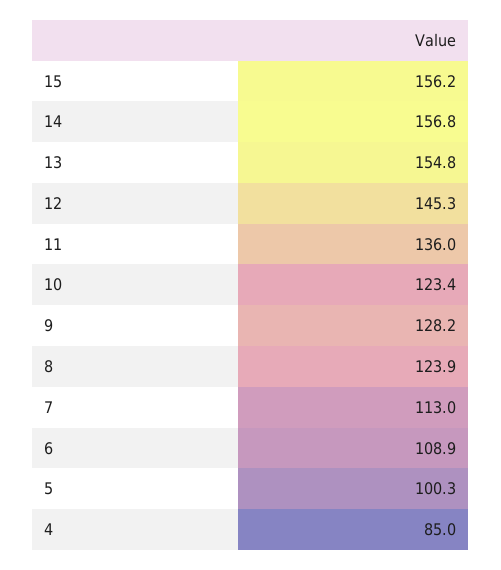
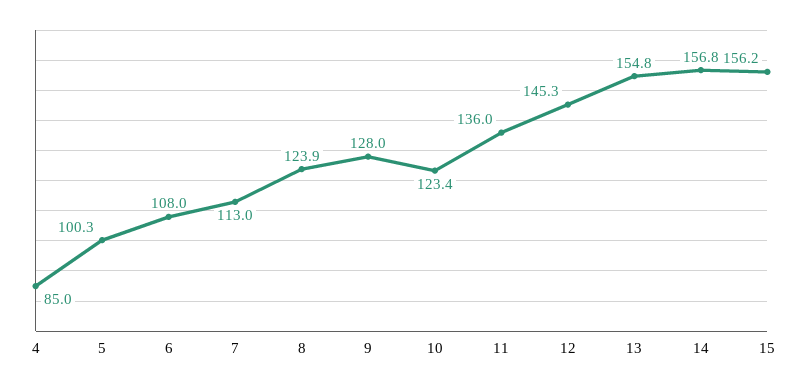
  {
    "15": 156.2,
    "14": 156.8,
    "13": 154.8,
    "12": 145.3,
    "11": 136,
    "10": 123.4,
-   "9": 128.2,
+   "9": 128,
    "8": 123.9,
    "7": 113,
-   "6": 108.9,
+   "6": 108,
    "5": 100.3,
    "4": 85
  }

